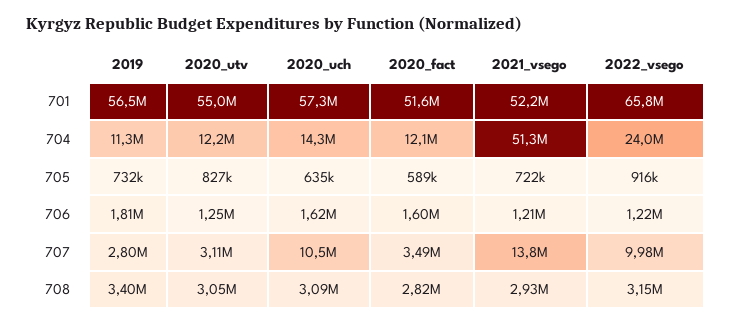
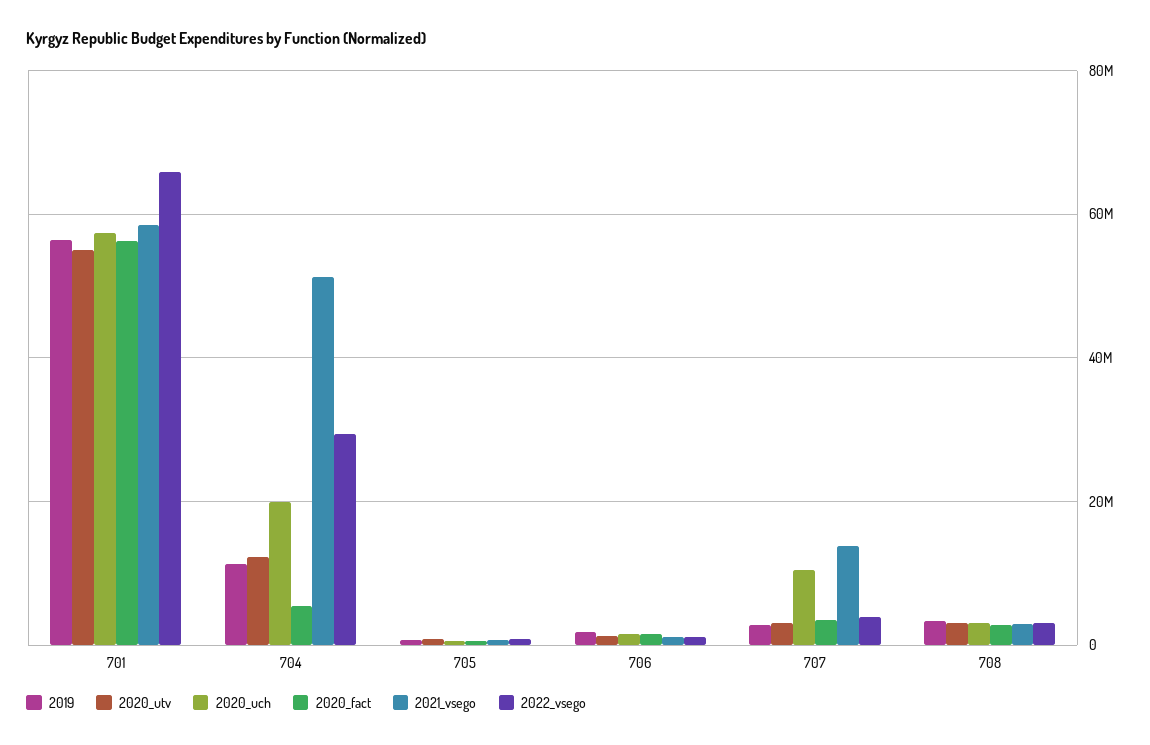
  {
    "2019": {
      "701": 56500000,
      "704": 11300000,
      "705": 732000,
      "706": 1810000,
      "707": 2800000,
      "708": 3400000
    },
    "2020_utv": {
      "701": 55000000,
      "704": 12200000,
      "705": 827000,
      "706": 1250000,
      "707": 3110000,
      "708": 3050000
    },
    "2020_uch": {
      "701": 57300000,
-     "704": 14300000,
+     "704": 20000000,
      "705": 635000,
      "706": 1620000,
      "707": 10500000,
      "708": 3090000
    },
    "2020_fact": {
-     "701": 51600000,
+     "701": 56000000,
-     "704": 12100000,
+     "704": 6000000,
      "705": 589000,
      "706": 1600000,
      "707": 3490000,
      "708": 2820000
    },
    "2021_vsego": {
-     "701": 52200000,
+     "701": 58000000,
      "704": 51300000,
      "705": 722000,
      "706": 1210000,
      "707": 13800000,
      "708": 2930000
    },
    "2022_vsego": {
      "701": 65800000,
-     "704": 24000000,
+     "704": 30000000,
      "705": 916000,
      "706": 1220000,
-     "707": 9980000,
+     "707": 4000000,
      "708": 3150000
    }
  }

